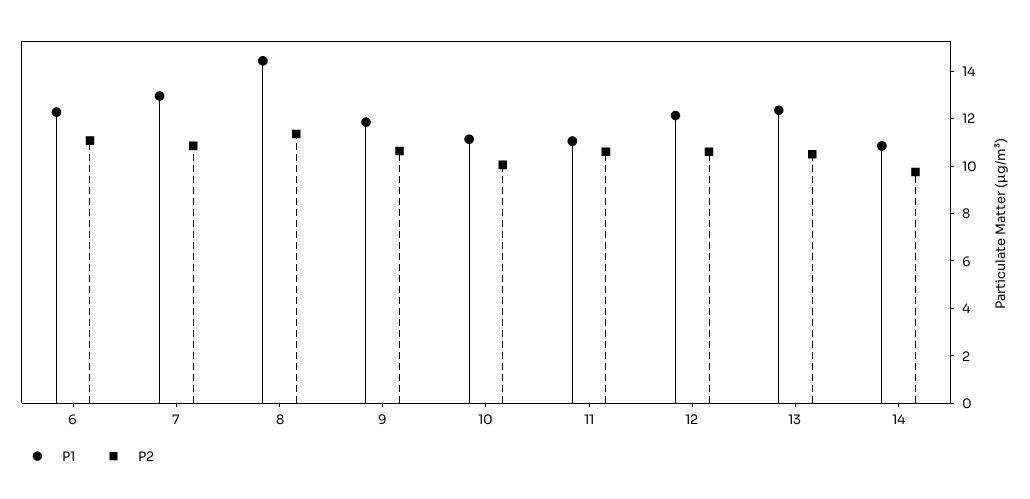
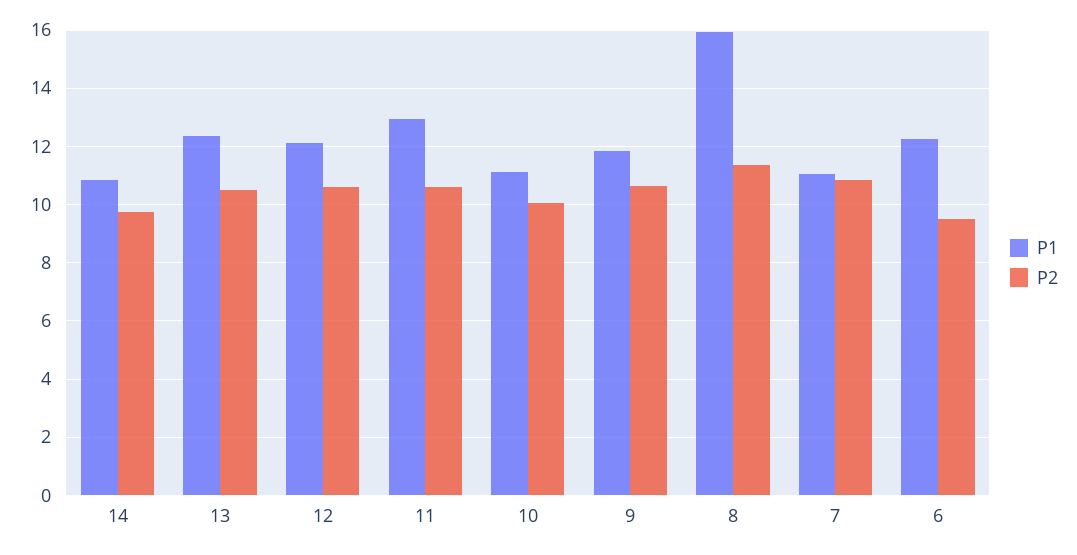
  {
    "P1": {
      "6": 12.25,
-     "7": 13,
+     "7": 11,
-     "8": 14.5,
+     "8": 16,
      "9": 11.75,
      "10": 11.25,
-     "11": 11,
+     "11": 13,
      "12": 12.25,
      "13": 12.25,
      "14": 10.75
    },
    "P2": {
-     "6": 11,
+     "6": 9.5,
      "7": 10.75,
      "8": 11.25,
      "9": 10.75,
      "10": 10,
      "11": 10.5,
      "12": 10.5,
      "13": 10.5,
      "14": 9.75
    }
  }

